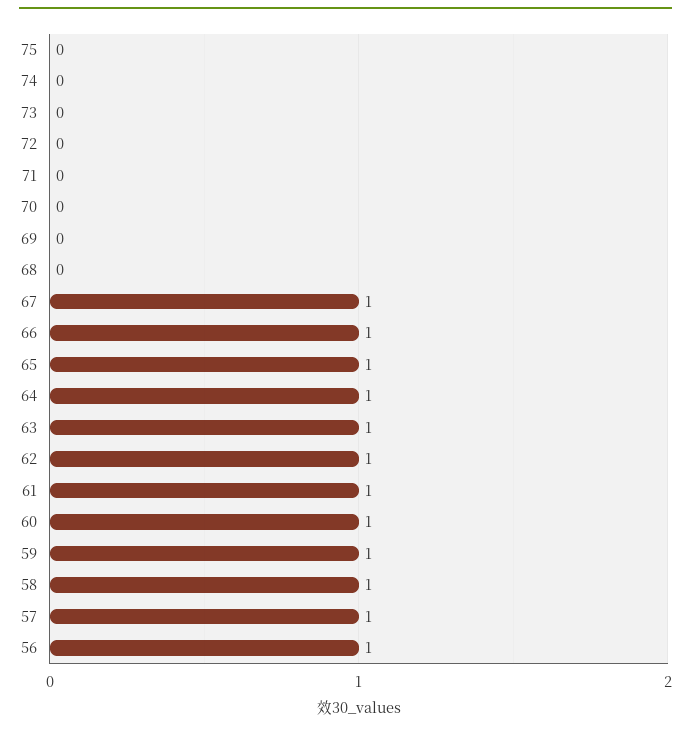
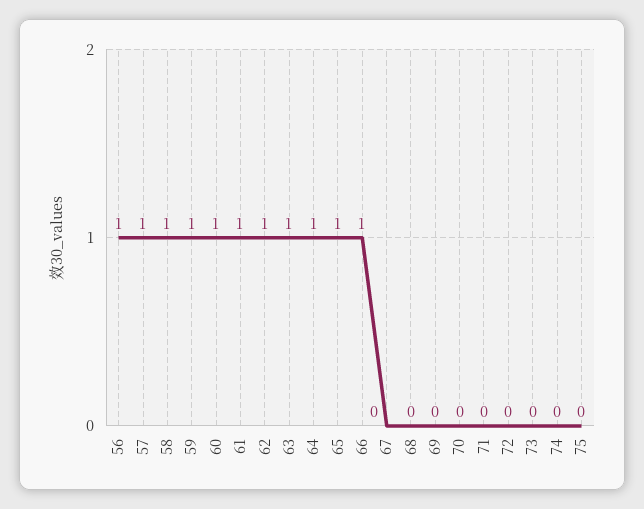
  {
    "75": 0,
    "74": 0,
    "73": 0,
    "72": 0,
    "71": 0,
    "70": 0,
    "69": 0,
    "68": 0,
-   "67": 1,
+   "67": 0,
    "66": 1,
    "65": 1,
    "64": 1,
    "63": 1,
    "62": 1,
    "61": 1,
    "60": 1,
    "59": 1,
    "58": 1,
    "57": 1,
    "56": 1
  }

